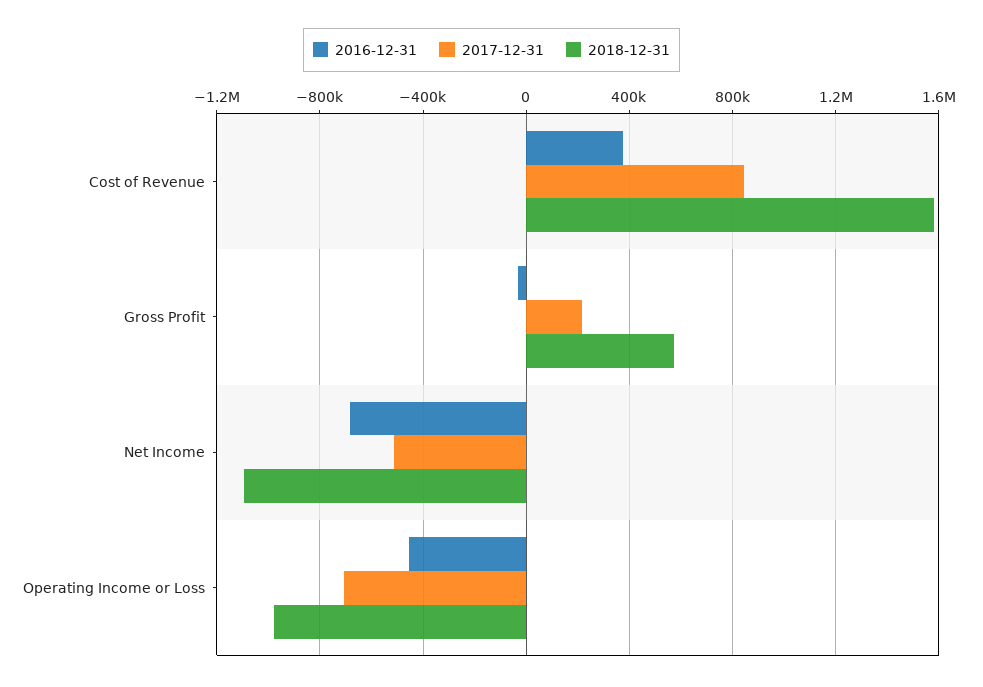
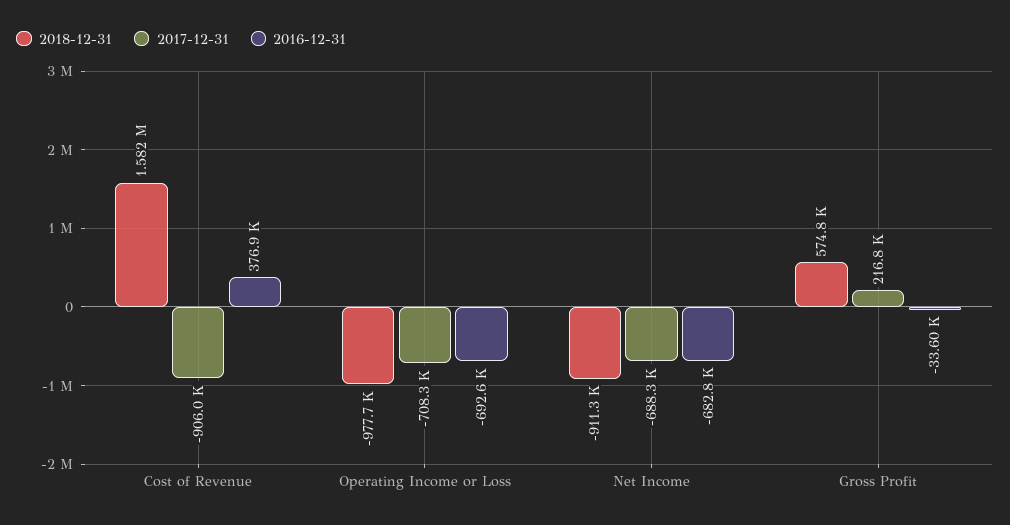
  {
    "2016-12-31": {
      "Cost of Revenue": 376900,
      "Gross Profit": -33600,
      "Net Income": -682800,
-     "Operating Income or Loss": -450000
+     "Operating Income or Loss": -692600
    },
    "2017-12-31": {
-     "Cost of Revenue": 850000,
+     "Cost of Revenue": -906000,
      "Gross Profit": 216800,
-     "Net Income": -500000,
+     "Net Income": -688300,
      "Operating Income or Loss": -708300
    },
    "2018-12-31": {
      "Cost of Revenue": 1582000,
      "Gross Profit": 574800,
-     "Net Income": -1100000,
+     "Net Income": -911300,
      "Operating Income or Loss": -977700
    }
  }

